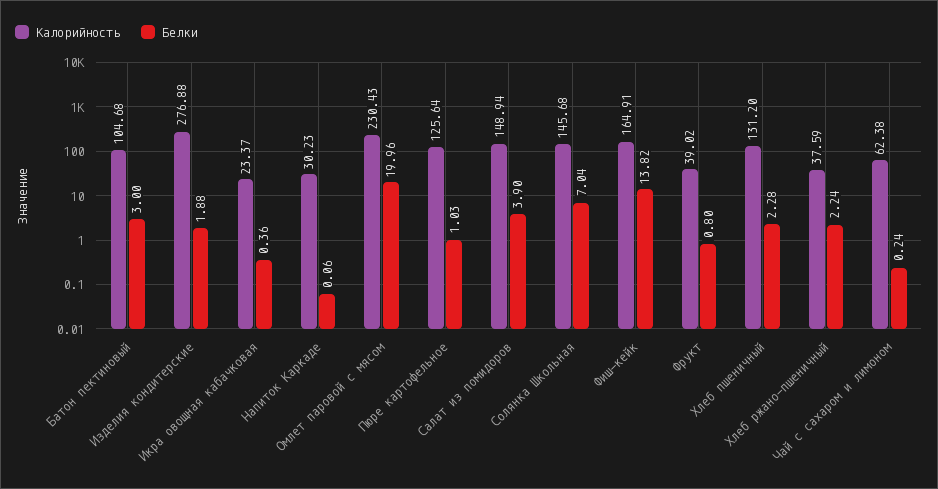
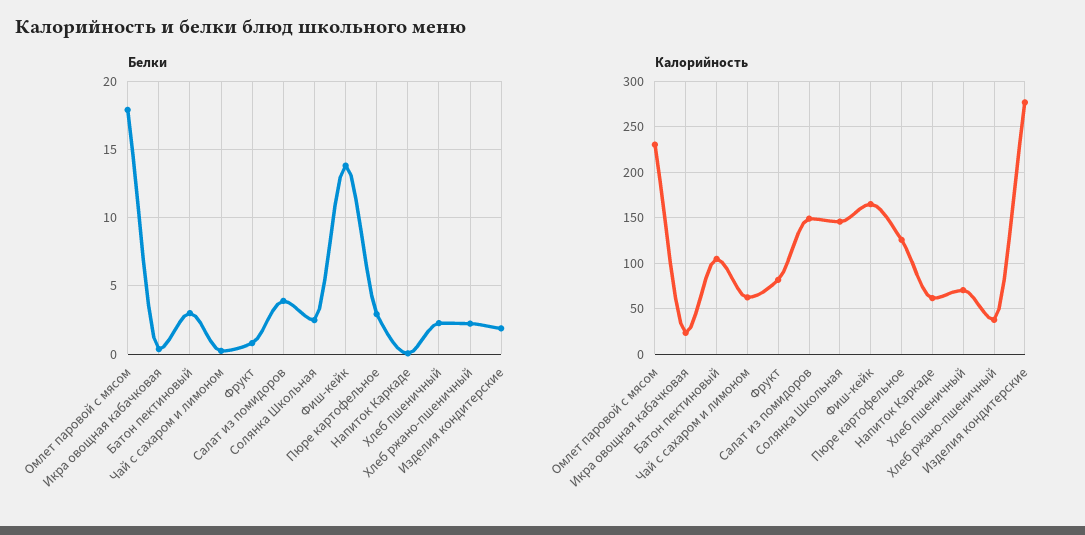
  {
    "Калорийность": {
      "Батон пектиновый": 104.68,
      "Изделия кондитерские": 276.88,
      "Икра овощная кабачковая": 23.37,
-     "Напиток Каркаде": 30.23,
+     "Напиток Каркаде": 60,
      "Омлет паровой с мясом": 230.43,
      "Пюре картофельное": 125.64,
      "Салат из помидоров": 148.94,
      "Солянка Школьная": 145.68,
      "Фиш-кейк": 164.91,
-     "Фрукт": 39.02,
+     "Фрукт": 80,
-     "Хлеб пшеничный": 131.2,
+     "Хлеб пшеничный": 70,
      "Хлеб ржано-пшеничный": 37.59,
      "Чай с сахаром и лимоном": 62.38
    },
    "Белки": {
      "Батон пектиновый": 3,
      "Изделия кондитерские": 1.88,
      "Икра овощная кабачковая": 0.36,
      "Напиток Каркаде": 0.06,
-     "Омлет паровой с мясом": 19.96,
+     "Омлет паровой с мясом": 18,
-     "Пюре картофельное": 1.03,
+     "Пюре картофельное": 3,
      "Салат из помидоров": 3.9,
-     "Солянка Школьная": 7.04,
+     "Солянка Школьная": 2.5,
      "Фиш-кейк": 13.82,
      "Фрукт": 0.8,
      "Хлеб пшеничный": 2.28,
      "Хлеб ржано-пшеничный": 2.24,
      "Чай с сахаром и лимоном": 0.24
    }
  }

